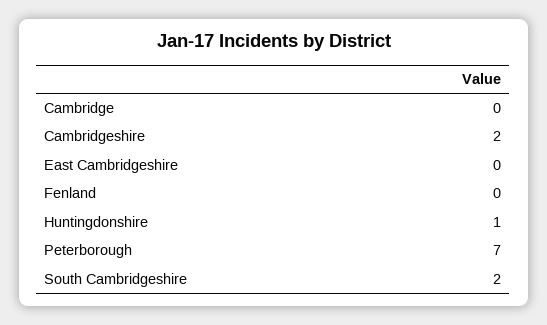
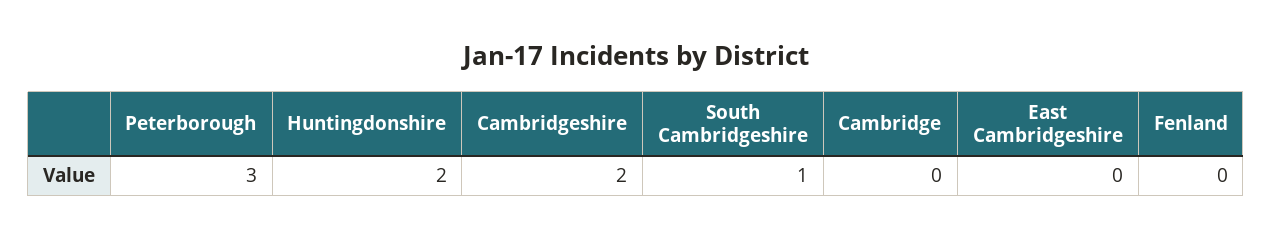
  {
    "Cambridge": 0,
    "Cambridgeshire": 2,
    "East Cambridgeshire": 0,
    "Fenland": 0,
-   "Huntingdonshire": 1,
+   "Huntingdonshire": 2,
-   "Peterborough": 7,
+   "Peterborough": 3,
-   "South Cambridgeshire": 2
+   "South Cambridgeshire": 1
  }

